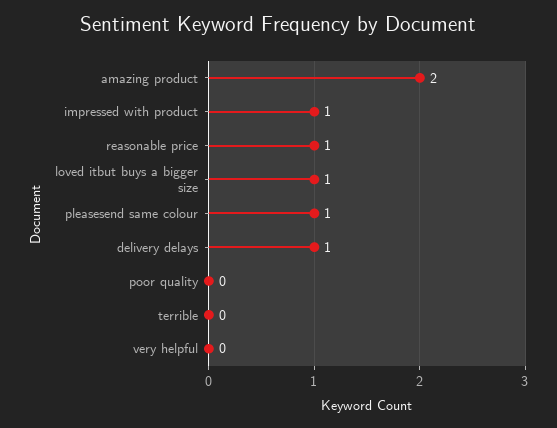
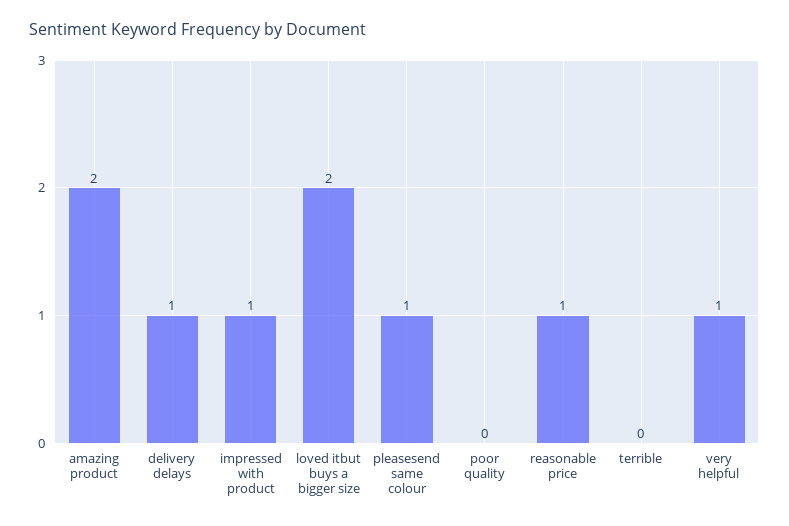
  {
    "amazing product": 2,
    "impressed with product": 1,
    "reasonable price": 1,
-   "loved itbut buys a bigger size": 1,
+   "loved itbut buys a bigger size": 2,
    "pleasesend same colour": 1,
    "delivery delays": 1,
    "poor quality": 0,
    "terrible": 0,
-   "very helpful": 0
+   "very helpful": 1
  }

